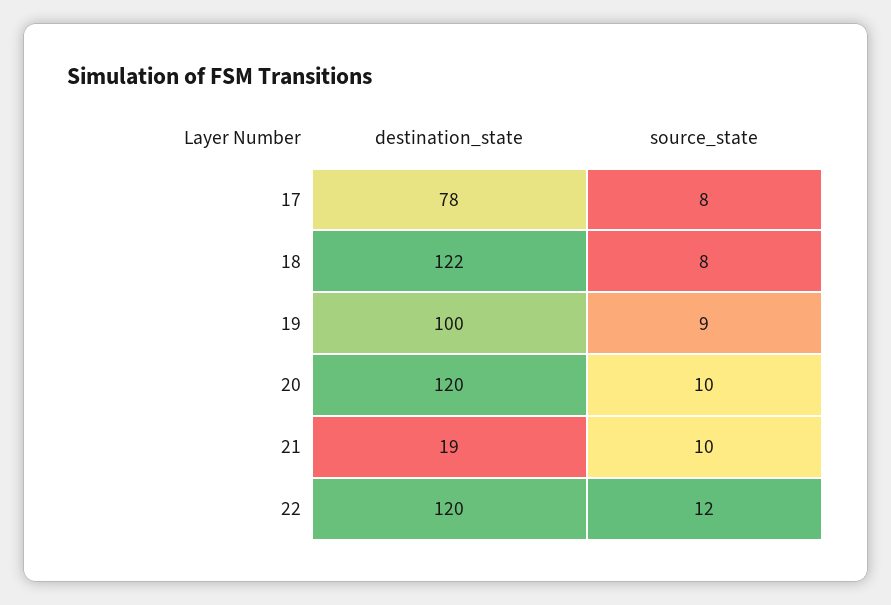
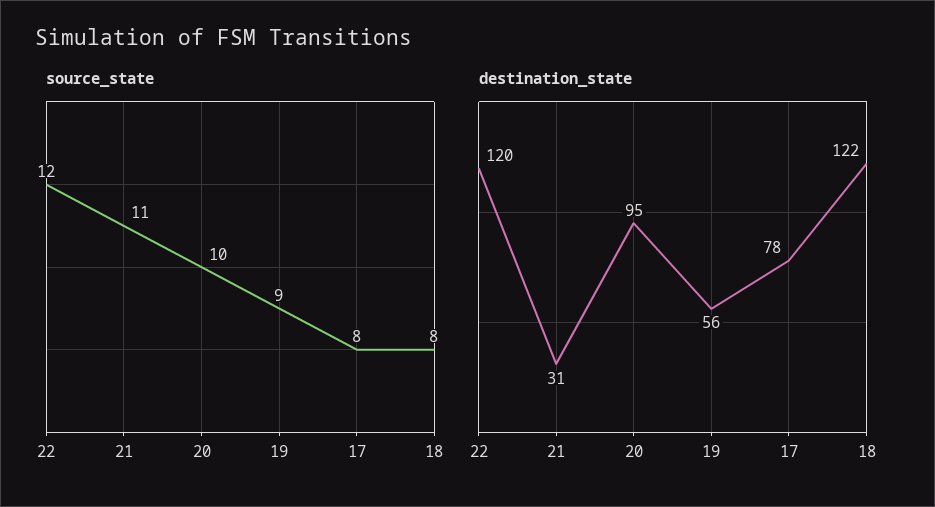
  {
    "destination_state": {
      "17": 78,
      "18": 122,
-     "19": 100,
+     "19": 56,
-     "20": 120,
+     "20": 95,
-     "21": 19,
+     "21": 31,
      "22": 120
    },
    "source_state": {
      "17": 8,
      "18": 8,
      "19": 9,
      "20": 10,
-     "21": 10,
+     "21": 11,
      "22": 12
    }
  }

